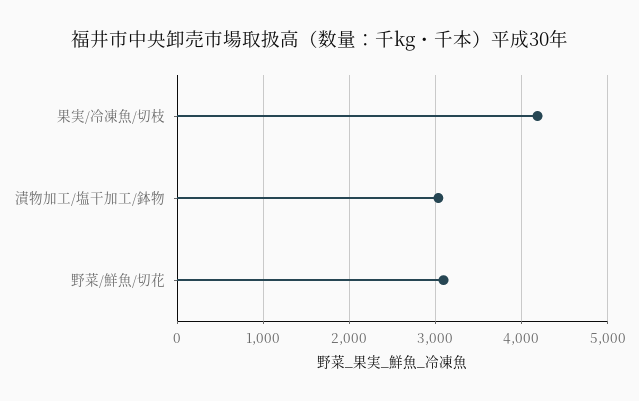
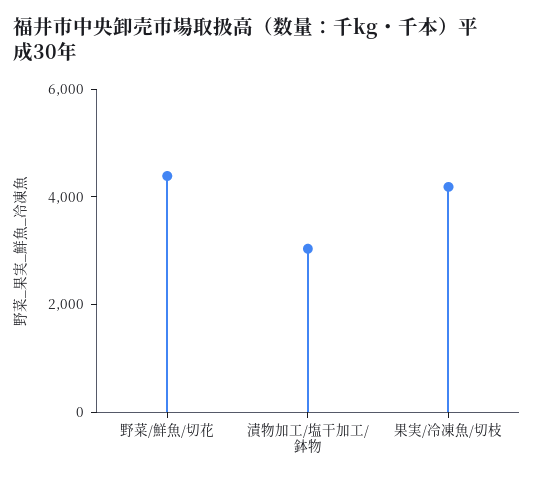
  {
    "果実/冷凍魚/切枝": 4200,
    "漬物加工/塩干加工/鉢物": 3000,
-   "野菜/鮮魚/切花": 3100
+   "野菜/鮮魚/切花": 4500
  }

